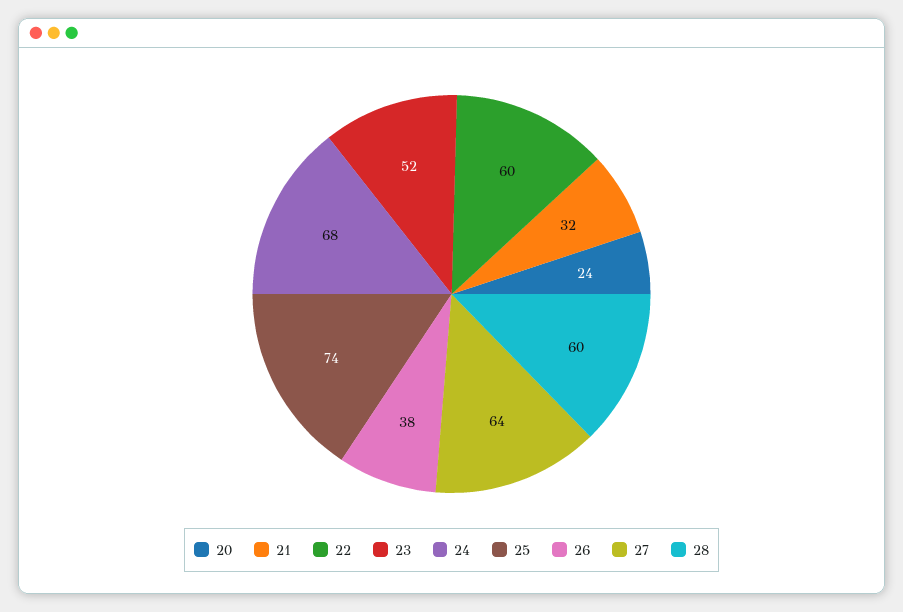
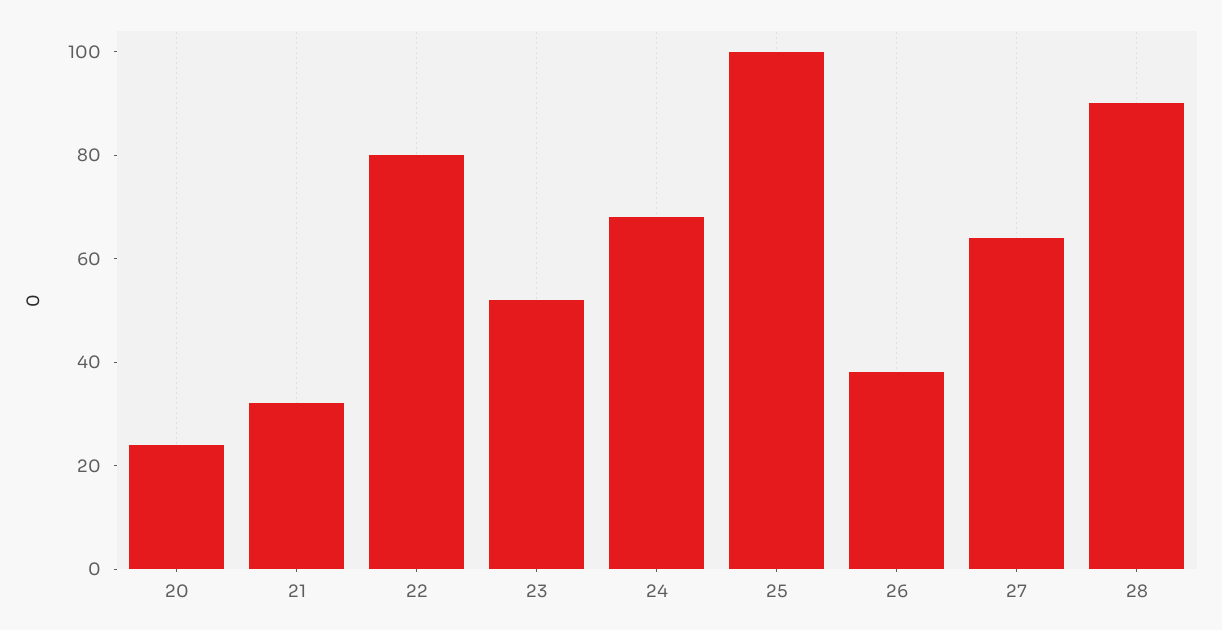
  {
    "20": 24,
    "21": 32,
-   "22": 60,
+   "22": 80,
    "23": 52,
    "24": 68,
-   "25": 74,
+   "25": 100,
    "26": 38,
    "27": 64,
-   "28": 60
+   "28": 90
  }

